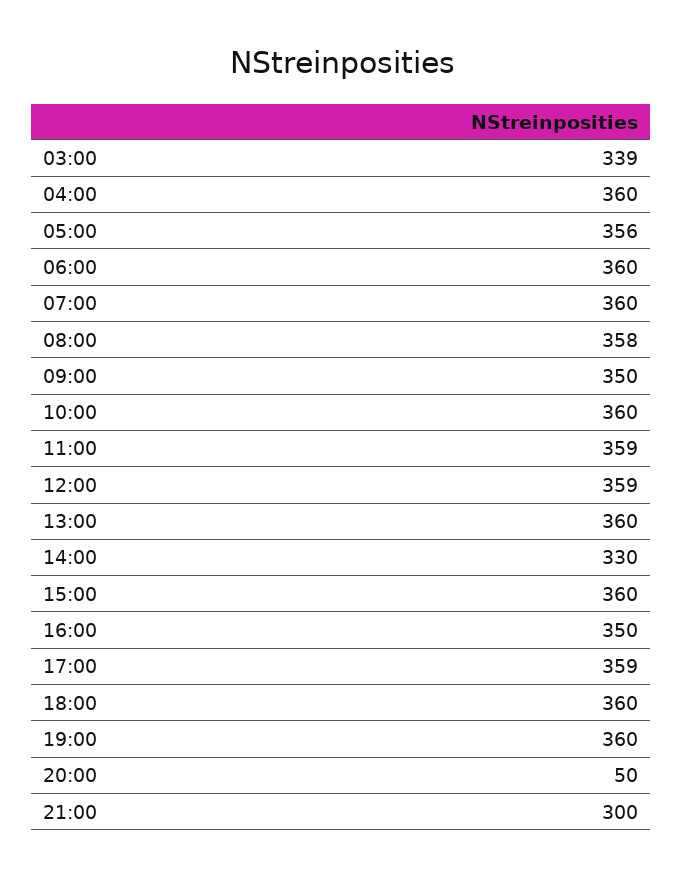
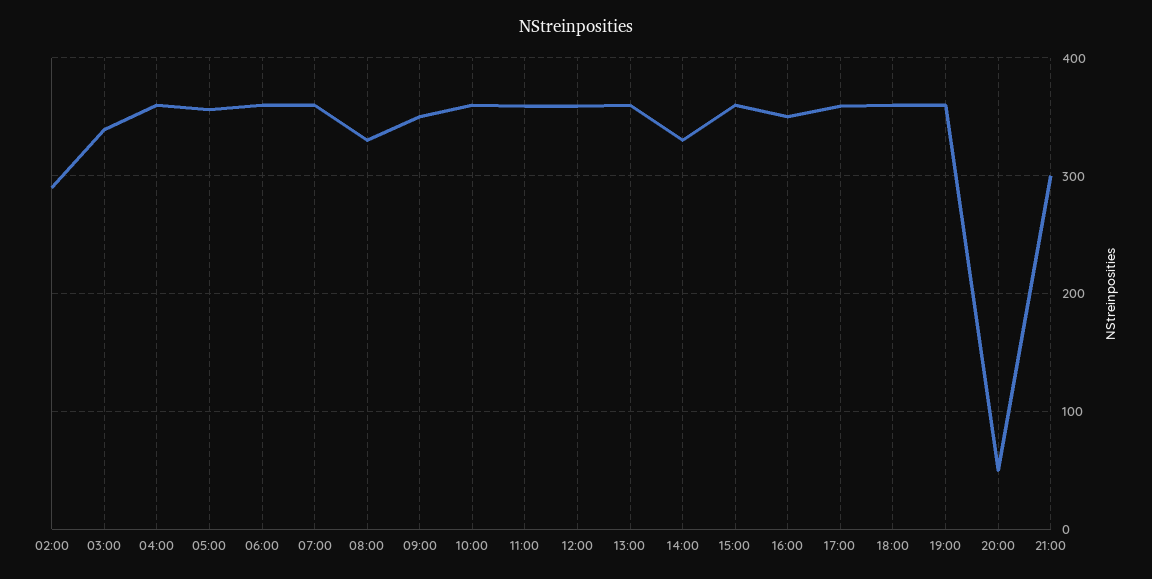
  {
    "03:00": 339,
    "04:00": 360,
    "05:00": 356,
    "06:00": 360,
    "07:00": 360,
-   "08:00": 358,
+   "08:00": 330,
    "09:00": 350,
    "10:00": 360,
    "11:00": 359,
    "12:00": 359,
    "13:00": 360,
    "14:00": 330,
    "15:00": 360,
    "16:00": 350,
    "17:00": 359,
    "18:00": 360,
    "19:00": 360,
    "20:00": 50,
-   "21:00": 300
+   "21:00": 300,
+   "02:00": 290
  }

